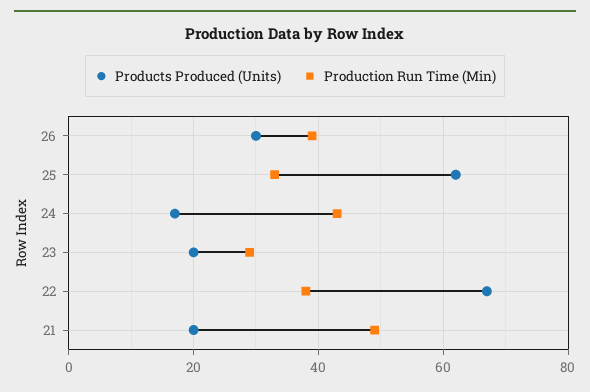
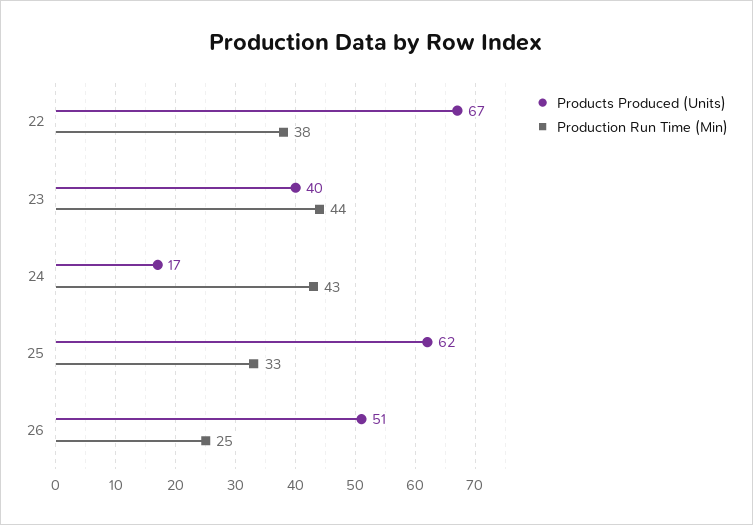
  {
    "Products Produced (Units)": {
-     "26": 30,
+     "26": 51,
      "25": 62,
      "24": 17,
-     "23": 20,
+     "23": 40,
-     "22": 67,
+     "22": 67
-     "21": 20
    },
    "Production Run Time (Min)": {
-     "26": 40,
+     "26": 25,
      "25": 33,
      "24": 43,
-     "23": 30,
+     "23": 44,
-     "22": 38,
+     "22": 38
-     "21": 50
    }
  }

